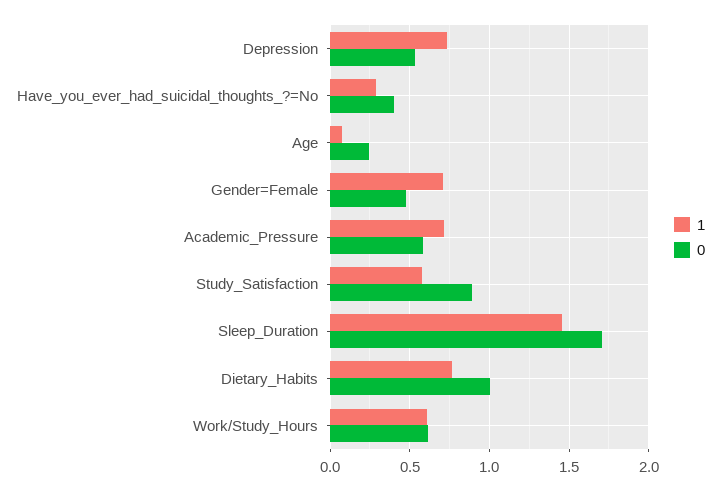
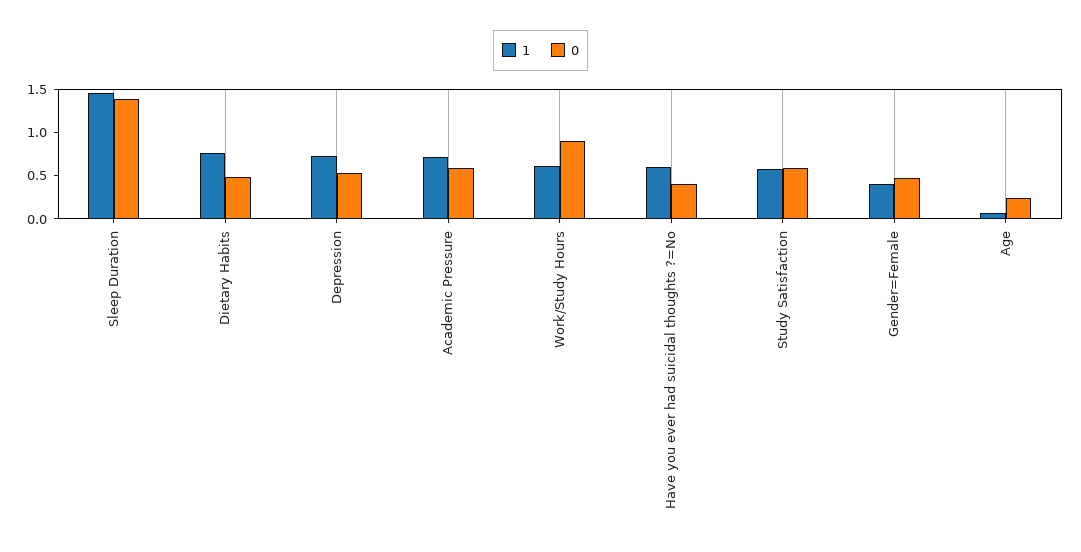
  {
    "1": {
      "Depression": 0.75,
-     "Have_you_ever_had_suicidal_thoughts_?=No": 0.3,
+     "Have_you_ever_had_suicidal_thoughts_?=No": 0.6,
      "Age": 0.05,
-     "Gender=Female": 0.7,
+     "Gender=Female": 0.4,
      "Academic_Pressure": 0.7,
      "Study_Satisfaction": 0.55,
      "Sleep_Duration": 1.45,
      "Dietary_Habits": 0.75,
      "Work/Study_Hours": 0.6
    },
    "0": {
      "Depression": 0.55,
      "Have_you_ever_had_suicidal_thoughts_?=No": 0.4,
      "Age": 0.25,
      "Gender=Female": 0.5,
      "Academic_Pressure": 0.6,
-     "Study_Satisfaction": 0.9,
+     "Study_Satisfaction": 0.6,
-     "Sleep_Duration": 1.7,
+     "Sleep_Duration": 1.4,
-     "Dietary_Habits": 1,
+     "Dietary_Habits": 0.5,
-     "Work/Study_Hours": 0.6
+     "Work/Study_Hours": 0.9
    }
  }

